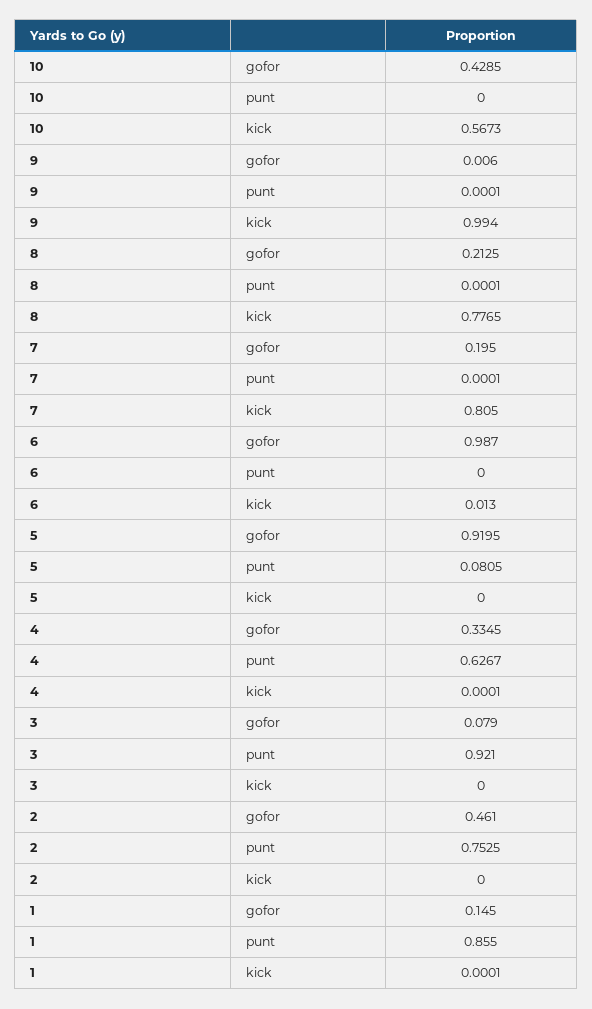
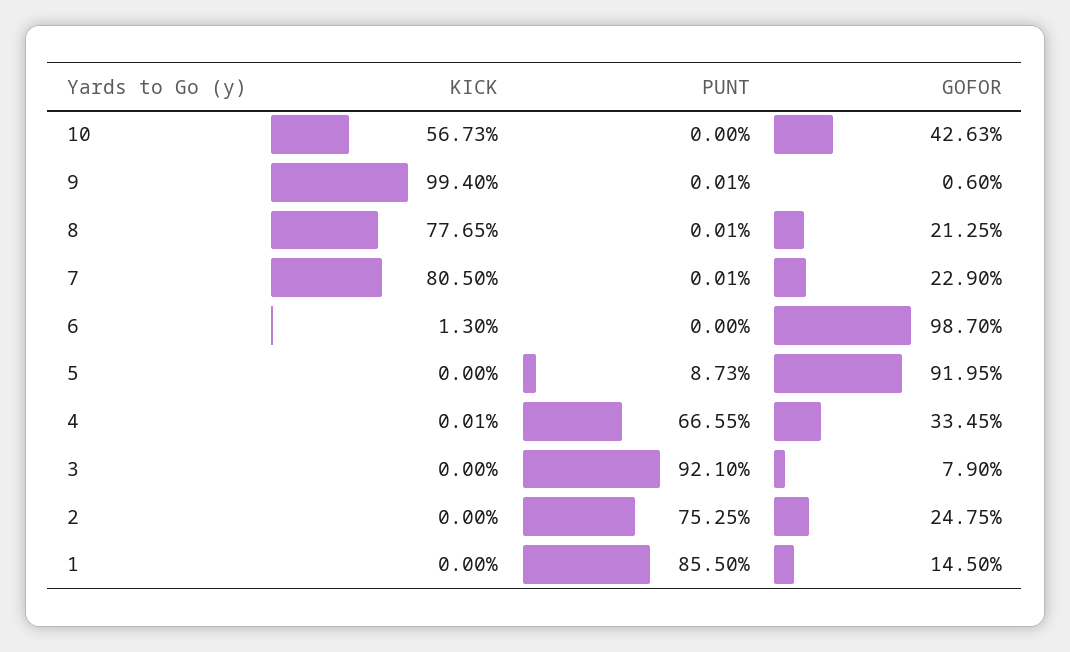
  {
    "10": {
-     "gofor": 0.4285,
+     "gofor": 0.4263,
      "punt": 0,
      "kick": 0.5673
    },
    "9": {
      "gofor": 0.006,
      "punt": 0.0001,
      "kick": 0.994
    },
    "8": {
      "gofor": 0.2125,
      "punt": 0.0001,
      "kick": 0.7765
    },
    "7": {
-     "gofor": 0.195,
+     "gofor": 0.229,
      "punt": 0.0001,
      "kick": 0.805
    },
    "6": {
      "gofor": 0.987,
      "punt": 0,
      "kick": 0.013
    },
    "5": {
      "gofor": 0.9195,
-     "punt": 0.0805,
+     "punt": 0.0873,
      "kick": 0
    },
    "4": {
      "gofor": 0.3345,
-     "punt": 0.6267,
+     "punt": 0.6655,
      "kick": 0.0001
    },
    "3": {
      "gofor": 0.079,
      "punt": 0.921,
      "kick": 0
    },
    "2": {
-     "gofor": 0.461,
+     "gofor": 0.2475,
      "punt": 0.7525,
      "kick": 0
    },
    "1": {
      "gofor": 0.145,
      "punt": 0.855,
-     "kick": 0.0001
+     "kick": 0
    }
  }

